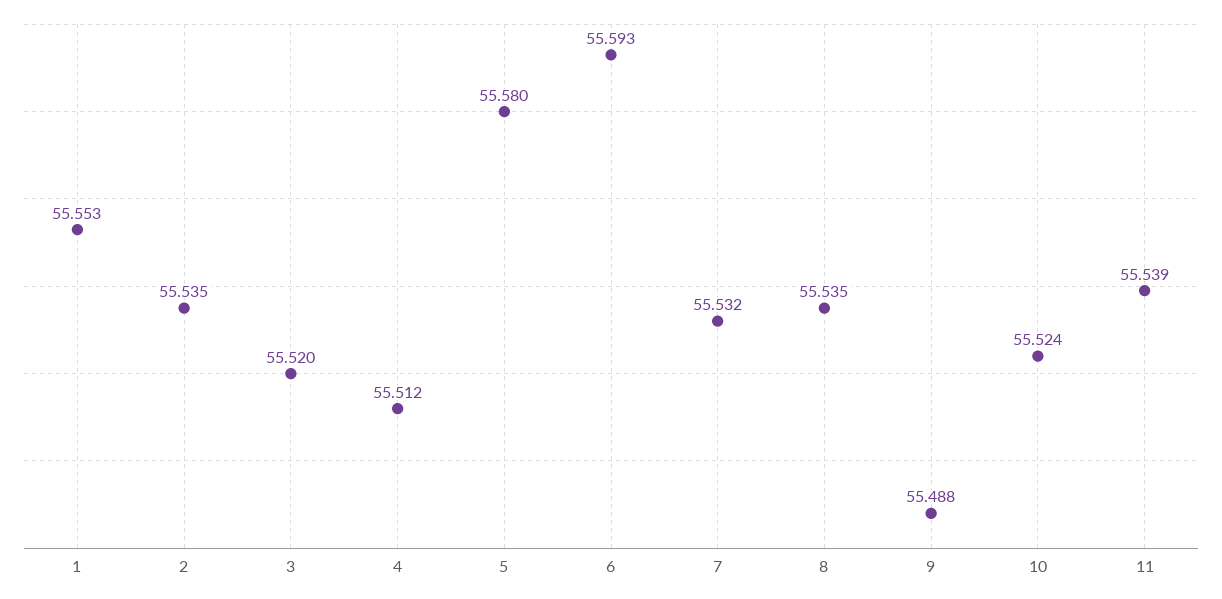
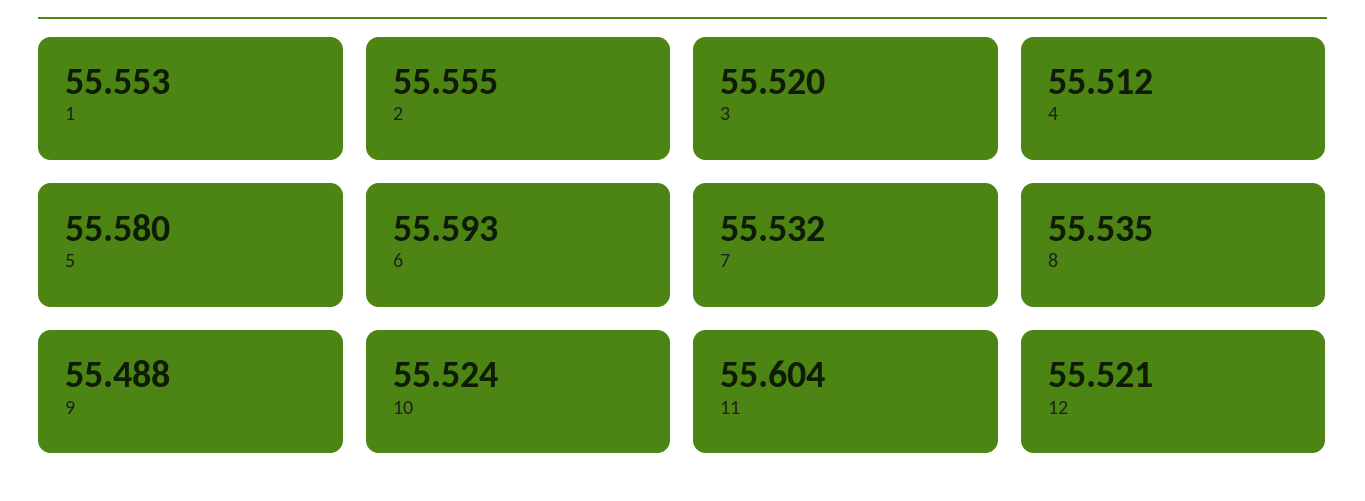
  {
    "1": 55.553,
-   "2": 55.535,
+   "2": 55.555,
    "3": 55.52,
    "4": 55.512,
    "5": 55.58,
    "6": 55.593,
    "7": 55.532,
    "8": 55.535,
    "9": 55.488,
    "10": 55.524,
-   "11": 55.539
+   "11": 55.604,
+   "12": 55.521
  }

